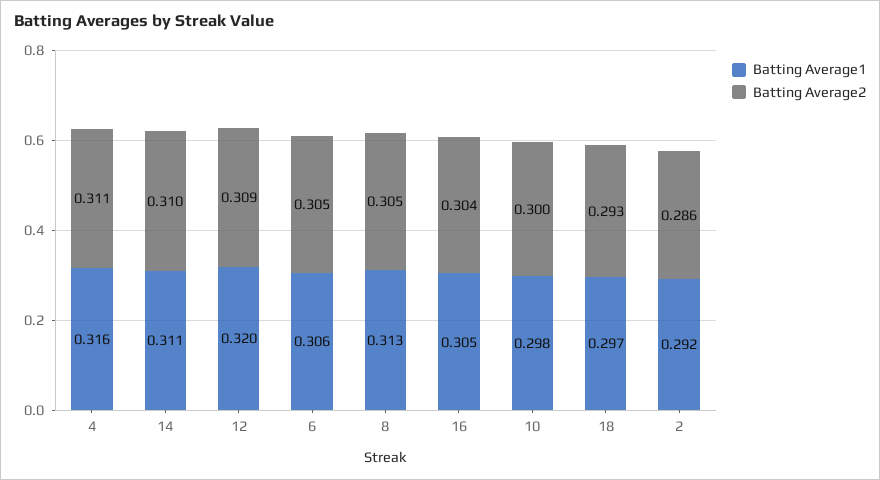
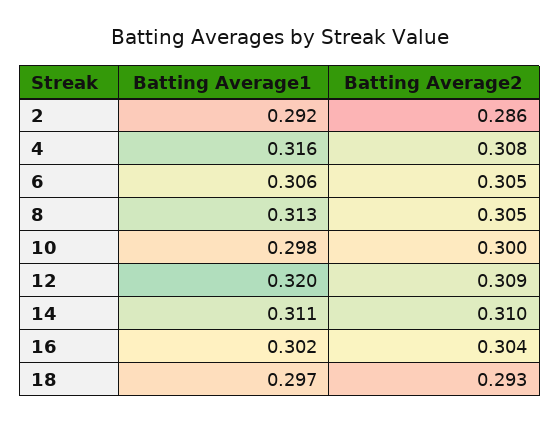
  {
    "Batting Average1": {
      "4": 0.316,
      "14": 0.311,
      "12": 0.32,
      "6": 0.306,
      "8": 0.313,
-     "16": 0.305,
+     "16": 0.302,
      "10": 0.298,
      "18": 0.297,
      "2": 0.292
    },
    "Batting Average2": {
-     "4": 0.311,
+     "4": 0.308,
      "14": 0.31,
      "12": 0.309,
      "6": 0.305,
      "8": 0.305,
      "16": 0.304,
      "10": 0.3,
      "18": 0.293,
      "2": 0.286
    }
  }

